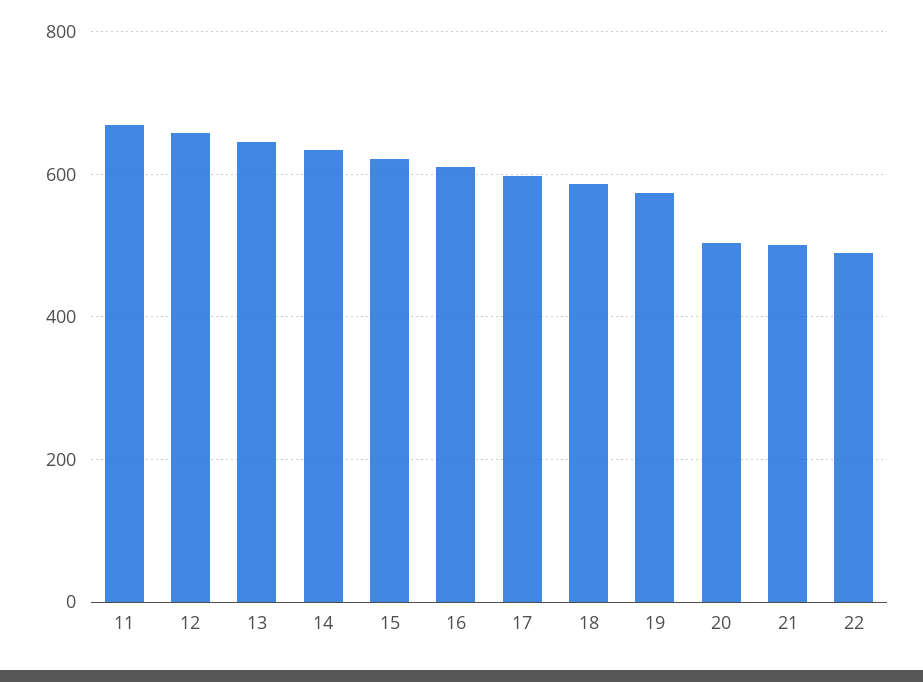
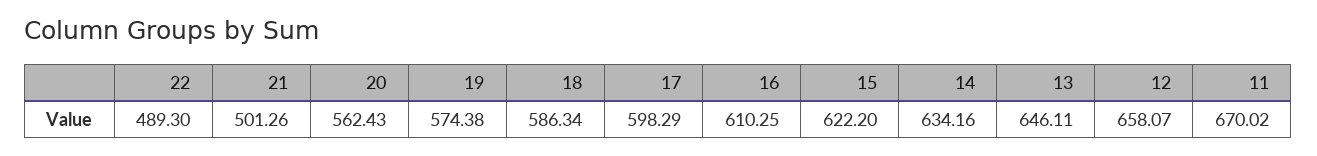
  {
    "11": 670.02,
    "12": 658.07,
    "13": 646.11,
    "14": 634.16,
    "15": 622.2,
    "16": 610.25,
    "17": 598.29,
    "18": 586.34,
    "19": 574.38,
-   "20": 500,
+   "20": 562.43,
    "21": 501.26,
    "22": 489.3
  }

